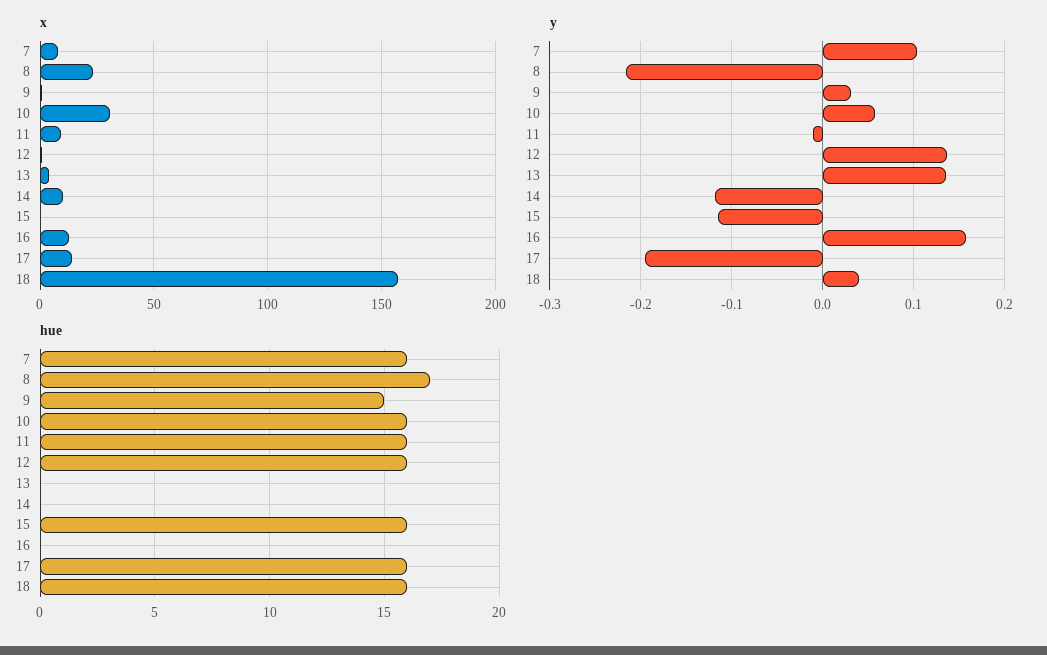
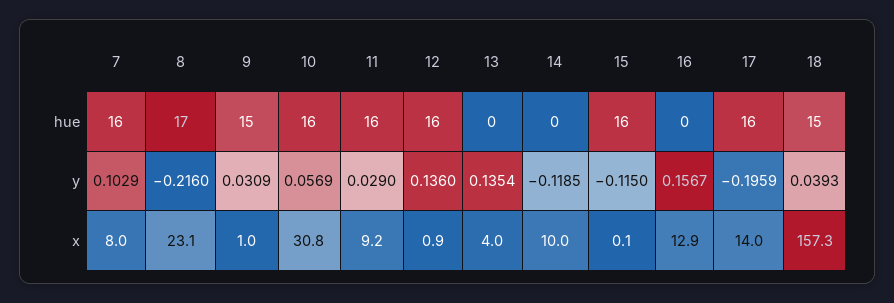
  {
    "x": {
      "7": 8,
      "8": 23.1,
      "9": 1,
      "10": 30.8,
      "11": 9.2,
      "12": 0.9,
      "13": 4,
      "14": 10,
      "15": 0.1,
      "16": 12.9,
      "17": 14,
      "18": 157.3
    },
    "y": {
      "7": 0.1029,
      "8": -0.216,
      "9": 0.0309,
      "10": 0.0569,
-     "11": -0.01,
+     "11": 0.029,
      "12": 0.136,
      "13": 0.1354,
      "14": -0.1185,
      "15": -0.115,
      "16": 0.1567,
      "17": -0.1959,
      "18": 0.0393
    },
    "hue": {
      "7": 16,
      "8": 17,
      "9": 15,
      "10": 16,
      "11": 16,
      "12": 16,
      "13": 0,
      "14": 0,
      "15": 16,
      "16": 0,
      "17": 16,
-     "18": 16
+     "18": 15
    }
  }

